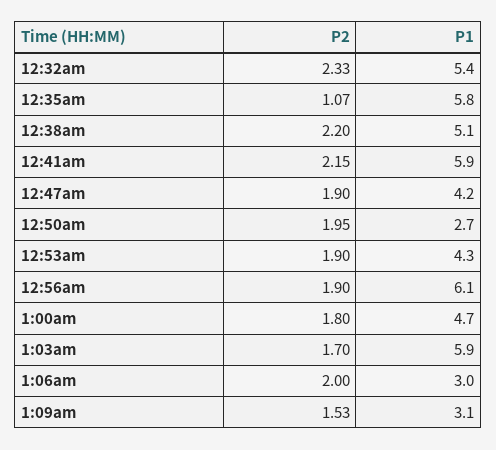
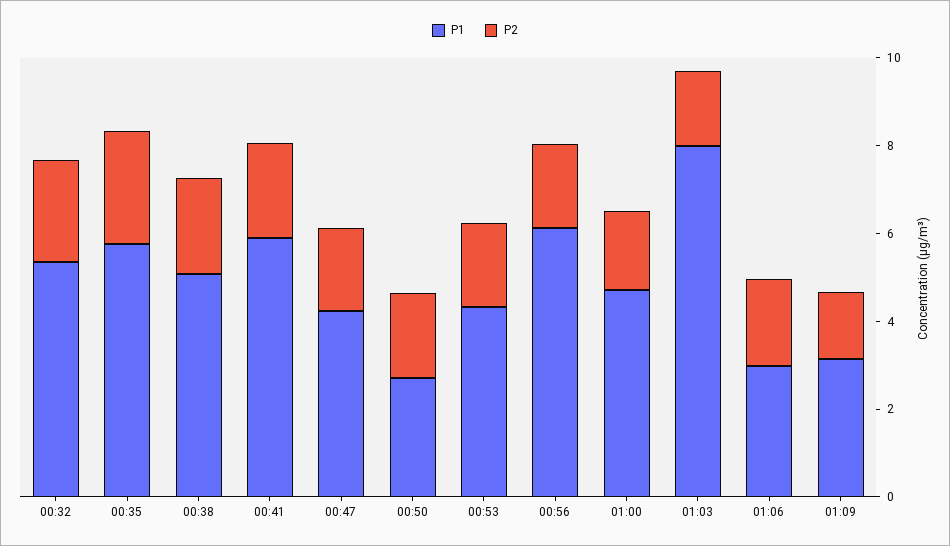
  {
    "P2": {
      "12:32am": 2.33,
-     "12:35am": 1.07,
+     "12:35am": 2.5,
      "12:38am": 2.2,
      "12:41am": 2.15,
      "12:47am": 1.9,
      "12:50am": 1.95,
      "12:53am": 1.9,
      "12:56am": 1.9,
      "1:00am": 1.8,
      "1:03am": 1.7,
      "1:06am": 2,
      "1:09am": 1.53
    },
    "P1": {
      "12:32am": 5.4,
      "12:35am": 5.8,
      "12:38am": 5.1,
      "12:41am": 5.9,
      "12:47am": 4.2,
      "12:50am": 2.7,
      "12:53am": 4.3,
      "12:56am": 6.1,
      "1:00am": 4.7,
-     "1:03am": 5.9,
+     "1:03am": 8,
      "1:06am": 3,
      "1:09am": 3.1
    }
  }

